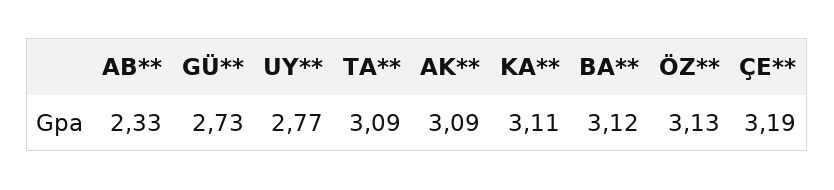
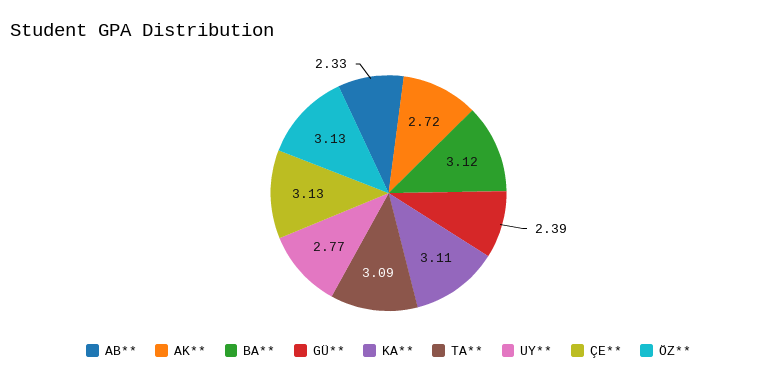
  {
    "AB**": 2.33,
-   "GÜ**": 2.73,
+   "GÜ**": 2.39,
    "UY**": 2.77,
    "TA**": 3.09,
-   "AK**": 3.09,
+   "AK**": 2.72,
    "KA**": 3.11,
    "BA**": 3.12,
    "ÖZ**": 3.13,
-   "ÇE**": 3.19
+   "ÇE**": 3.13
  }

